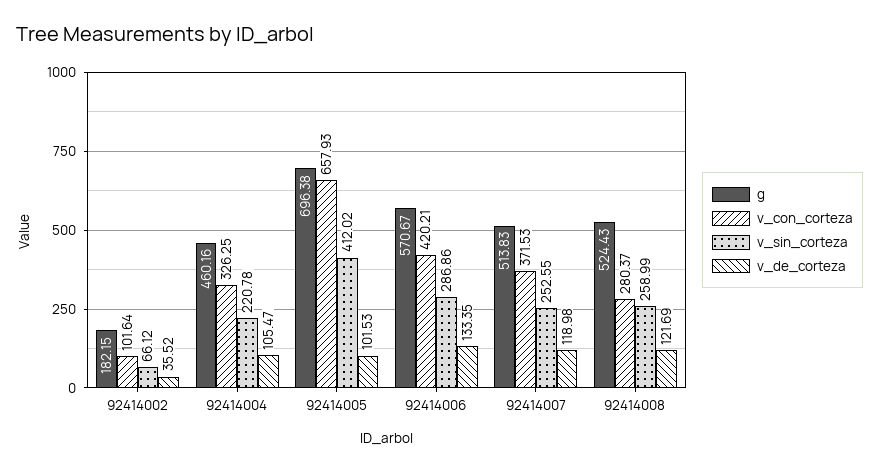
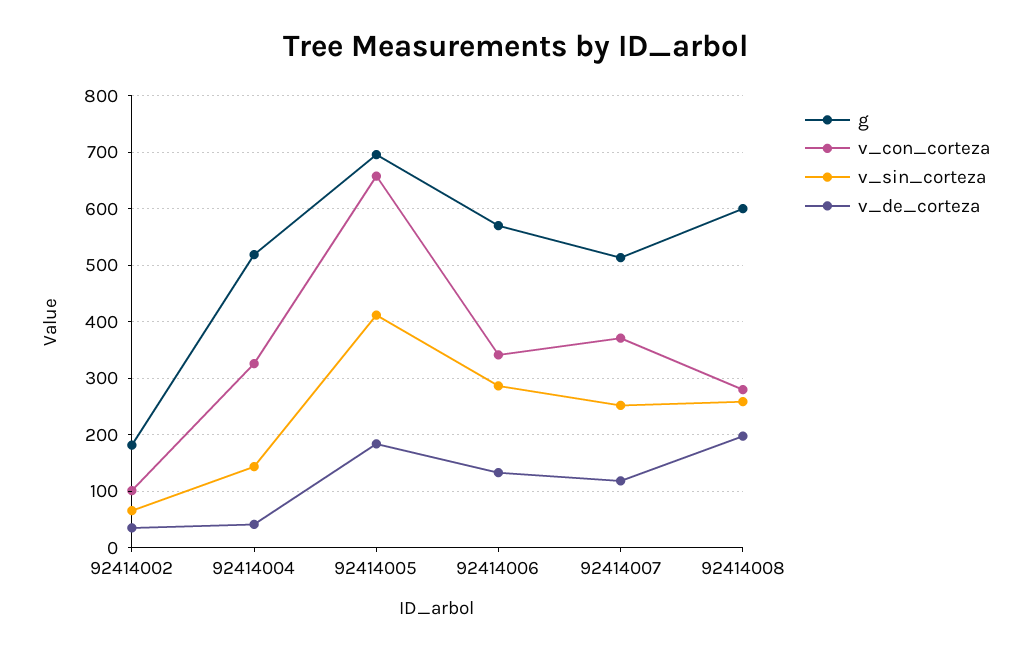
  {
    "g": {
      "92414002": 182.15,
-     "92414004": 460.16,
+     "92414004": 520,
      "92414005": 696.38,
      "92414006": 570.67,
      "92414007": 513.83,
-     "92414008": 524.43
+     "92414008": 600
    },
    "v_con_corteza": {
      "92414002": 101.64,
      "92414004": 326.25,
      "92414005": 657.93,
-     "92414006": 420.21,
+     "92414006": 340,
      "92414007": 371.53,
      "92414008": 280.37
    },
    "v_sin_corteza": {
      "92414002": 66.12,
-     "92414004": 220.78,
+     "92414004": 140,
      "92414005": 412.02,
      "92414006": 286.86,
      "92414007": 252.55,
      "92414008": 258.99
    },
    "v_de_corteza": {
      "92414002": 35.52,
-     "92414004": 105.47,
+     "92414004": 40,
-     "92414005": 101.53,
+     "92414005": 180,
      "92414006": 133.35,
      "92414007": 118.98,
-     "92414008": 121.69
+     "92414008": 200
    }
  }

